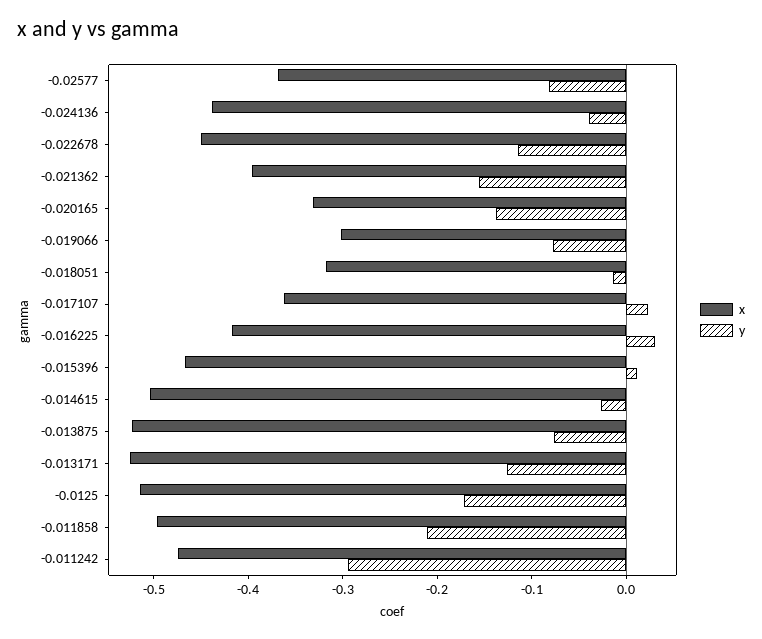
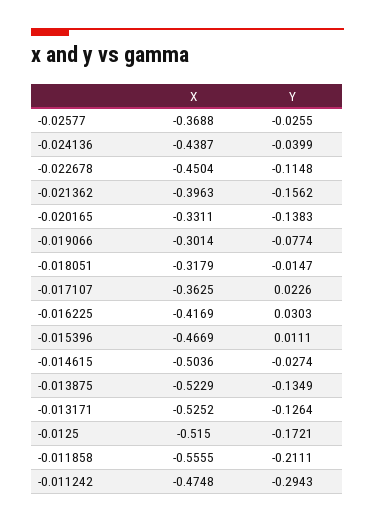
  {
    "x": {
      "-0.02577": -0.3688,
      "-0.024136": -0.4387,
      "-0.022678": -0.4504,
      "-0.021362": -0.3963,
      "-0.020165": -0.3311,
      "-0.019066": -0.3014,
      "-0.018051": -0.3179,
      "-0.017107": -0.3625,
      "-0.016225": -0.4169,
      "-0.015396": -0.4669,
      "-0.014615": -0.5036,
      "-0.013875": -0.5229,
      "-0.013171": -0.5252,
      "-0.0125": -0.515,
-     "-0.011858": -0.5,
+     "-0.011858": -0.5555,
      "-0.011242": -0.4748
    },
    "y": {
-     "-0.02577": -0.08,
+     "-0.02577": -0.0255,
      "-0.024136": -0.0399,
      "-0.022678": -0.1148,
      "-0.021362": -0.1562,
      "-0.020165": -0.1383,
      "-0.019066": -0.0774,
      "-0.018051": -0.0147,
      "-0.017107": 0.0226,
      "-0.016225": 0.0303,
      "-0.015396": 0.0111,
      "-0.014615": -0.0274,
-     "-0.013875": -0.08,
+     "-0.013875": -0.1349,
      "-0.013171": -0.1264,
      "-0.0125": -0.1721,
      "-0.011858": -0.2111,
      "-0.011242": -0.2943
    }
  }

